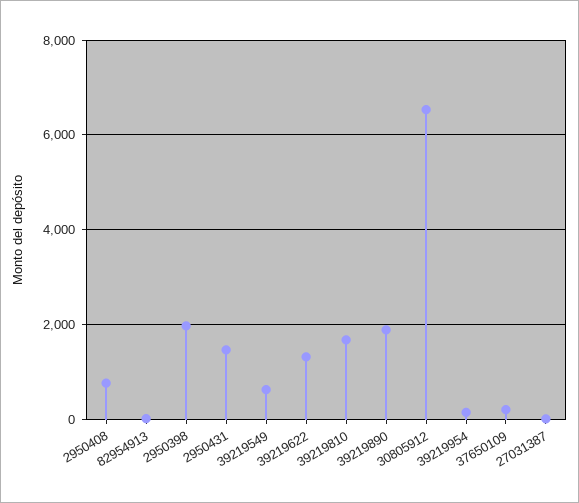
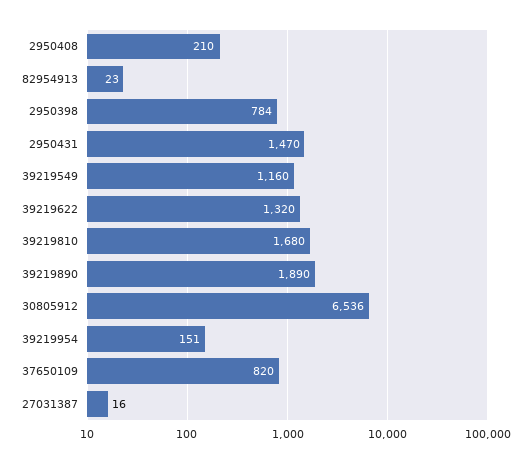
  {
-   "2950408": 800,
+   "2950408": 210,
    "82954913": 23,
-   "2950398": 2000,
+   "2950398": 784,
    "2950431": 1470,
-   "39219549": 600,
+   "39219549": 1160,
    "39219622": 1320,
    "39219810": 1680,
    "39219890": 1890,
    "30805912": 6536,
    "39219954": 151,
-   "37650109": 200,
+   "37650109": 820,
    "27031387": 16
  }

